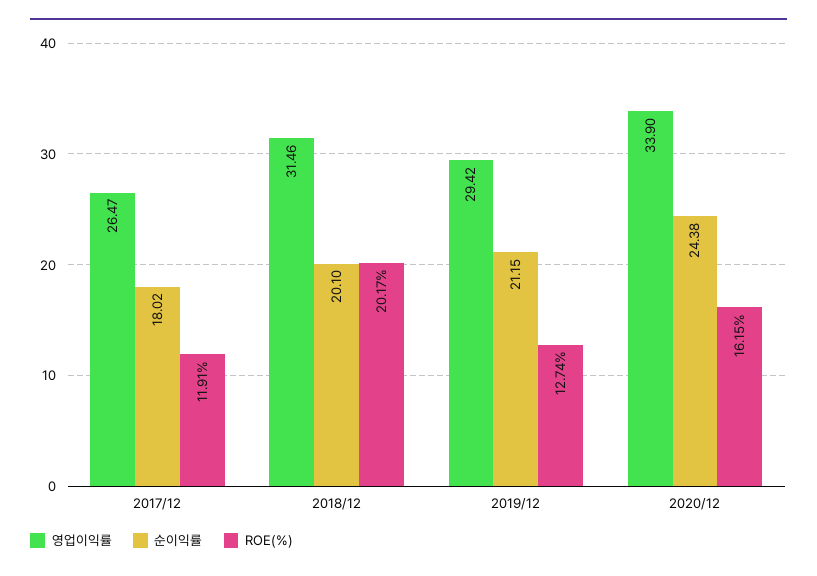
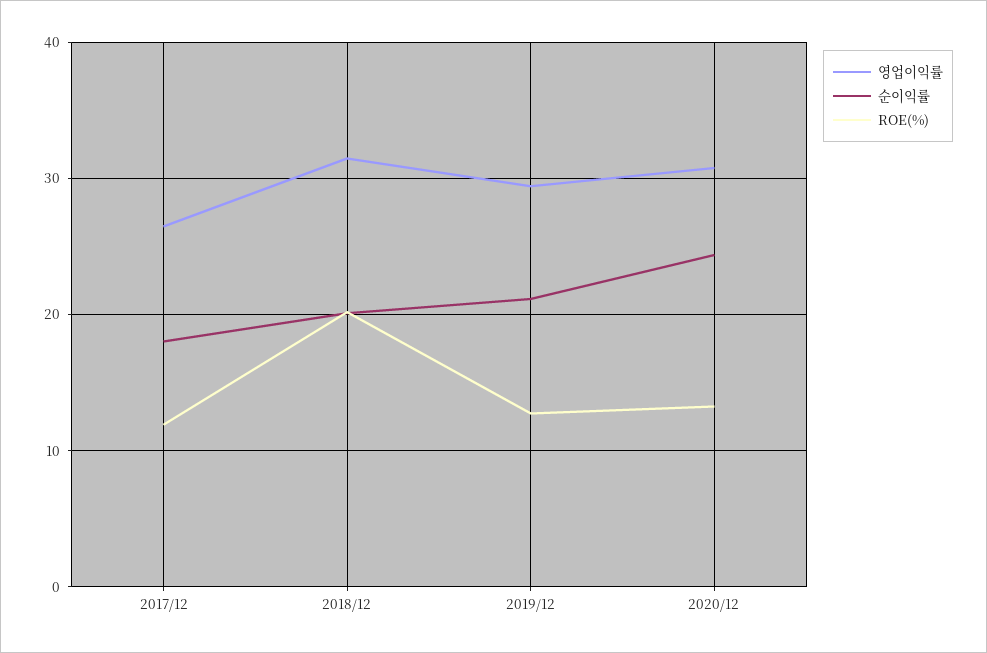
  {
    "영업이익률": {
      "2017/12": 26.47,
      "2018/12": 31.46,
      "2019/12": 29.42,
-     "2020/12": 33.9
+     "2020/12": 31
    },
    "순이익률": {
      "2017/12": 18.02,
      "2018/12": 20.1,
      "2019/12": 21.15,
      "2020/12": 24.38
    },
    "ROE(%)": {
      "2017/12": 11.91,
      "2018/12": 20.17,
      "2019/12": 12.74,
-     "2020/12": 16.15
+     "2020/12": 13
    }
  }

